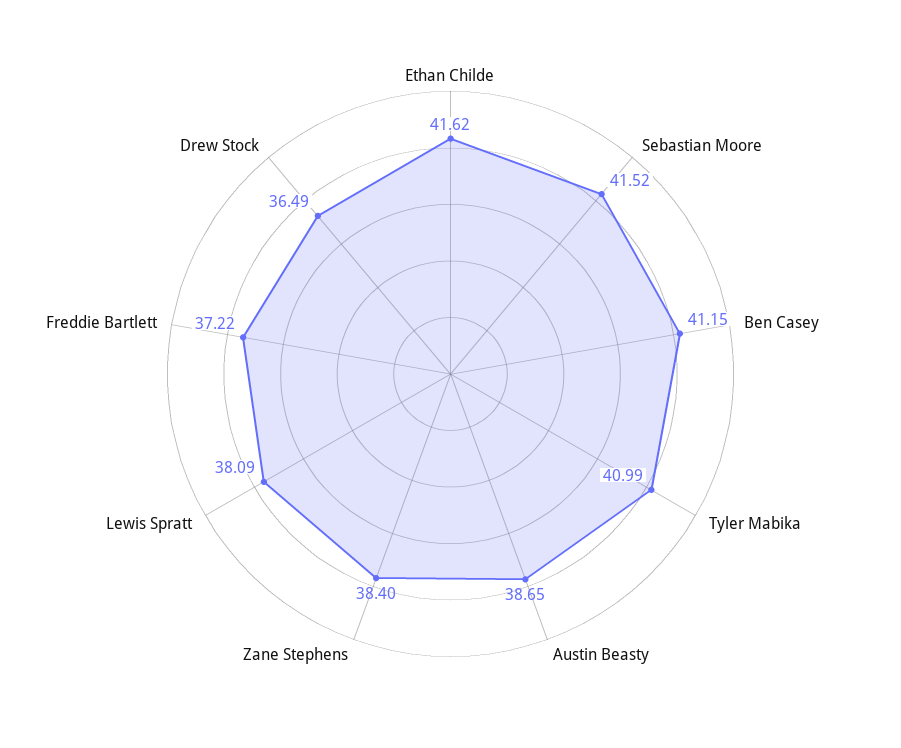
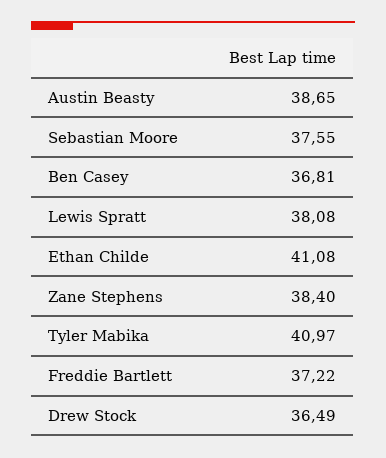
  {
-   "Ethan Childe": 41.62,
+   "Ethan Childe": 41.08,
-   "Sebastian Moore": 41.52,
+   "Sebastian Moore": 37.55,
-   "Ben Casey": 41.15,
+   "Ben Casey": 36.81,
-   "Tyler Mabika": 40.99,
+   "Tyler Mabika": 40.97,
    "Austin Beasty": 38.65,
    "Zane Stephens": 38.4,
-   "Lewis Spratt": 38.09,
+   "Lewis Spratt": 38.08,
    "Freddie Bartlett": 37.22,
    "Drew Stock": 36.49
  }

